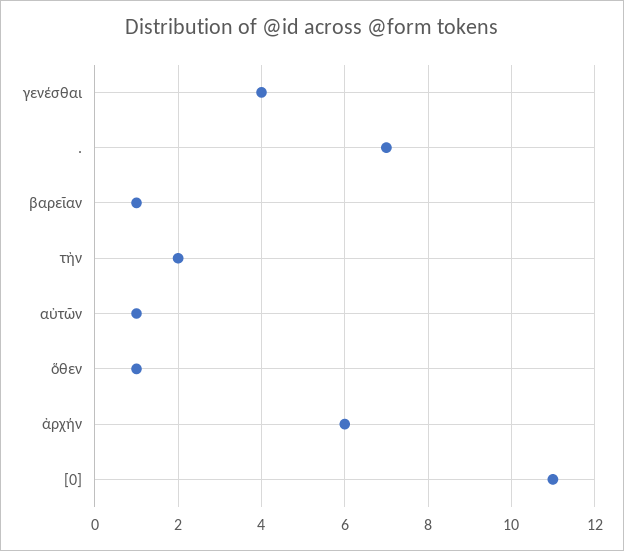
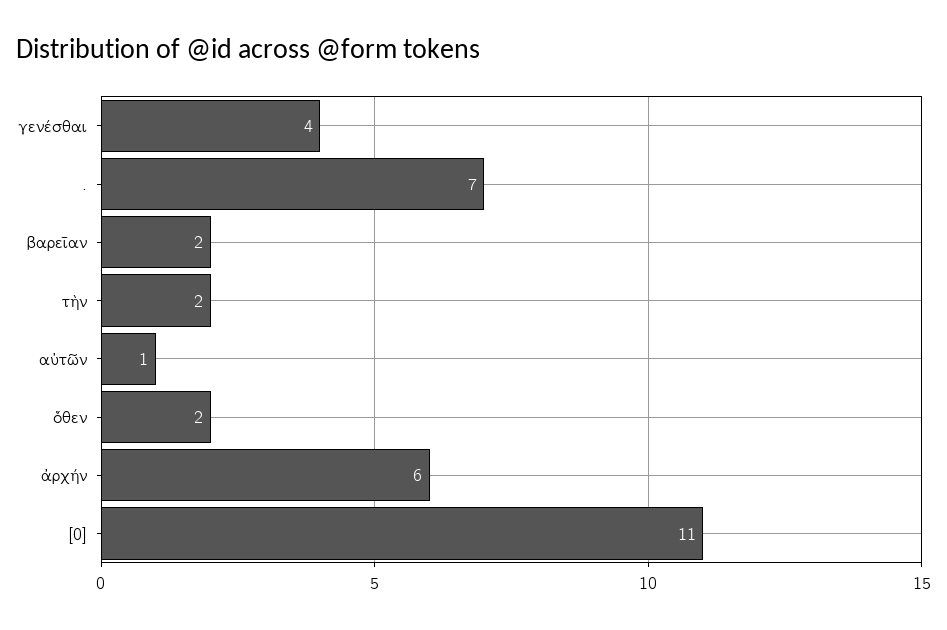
  {
    "γενέσθαι": 4,
    ".": 7,
-   "βαρεῖαν": 1,
+   "βαρεῖαν": 2,
    "τὴν": 2,
    "αὐτῶν": 1,
-   "ὅθεν": 1,
+   "ὅθεν": 2,
    "ἀρχήν": 6,
    "[0]": 11
  }

